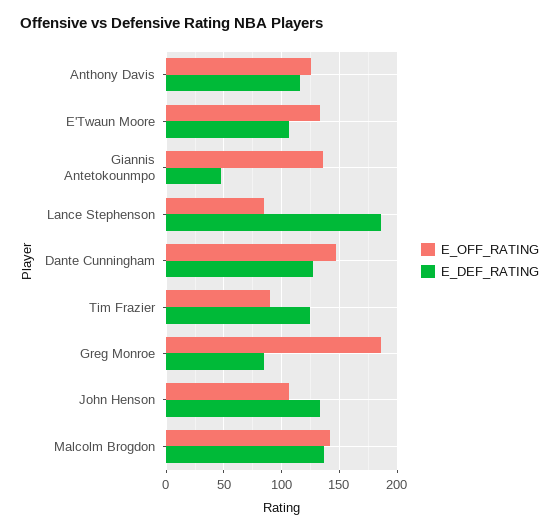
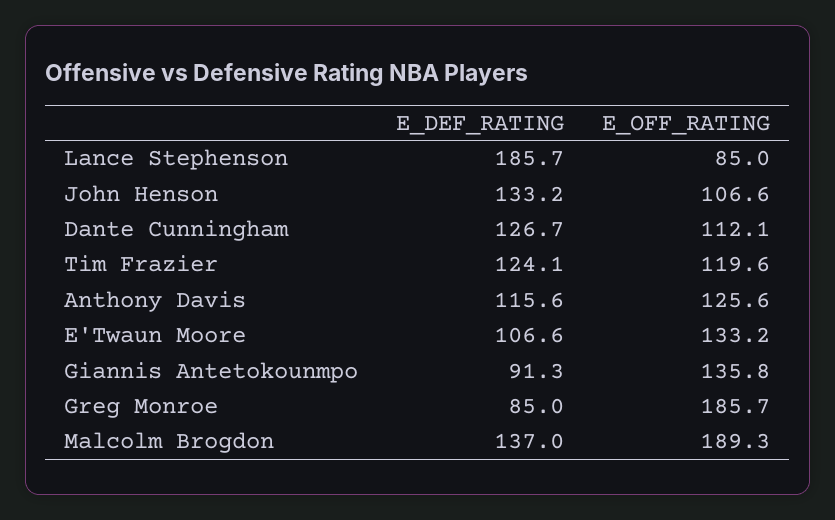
  {
    "E_OFF_RATING": {
      "Anthony Davis": 125.6,
      "E'Twaun Moore": 133.2,
      "Giannis Antetokounmpo": 135.8,
      "Lance Stephenson": 85,
-     "Dante Cunningham": 150,
+     "Dante Cunningham": 112.1,
-     "Tim Frazier": 90,
+     "Tim Frazier": 119.6,
      "Greg Monroe": 185.7,
      "John Henson": 106.6,
-     "Malcolm Brogdon": 140
+     "Malcolm Brogdon": 189.3
    },
    "E_DEF_RATING": {
      "Anthony Davis": 115.6,
      "E'Twaun Moore": 106.6,
-     "Giannis Antetokounmpo": 50,
+     "Giannis Antetokounmpo": 91.3,
      "Lance Stephenson": 185.7,
      "Dante Cunningham": 126.7,
      "Tim Frazier": 124.1,
      "Greg Monroe": 85,
      "John Henson": 133.2,
      "Malcolm Brogdon": 137
    }
  }

